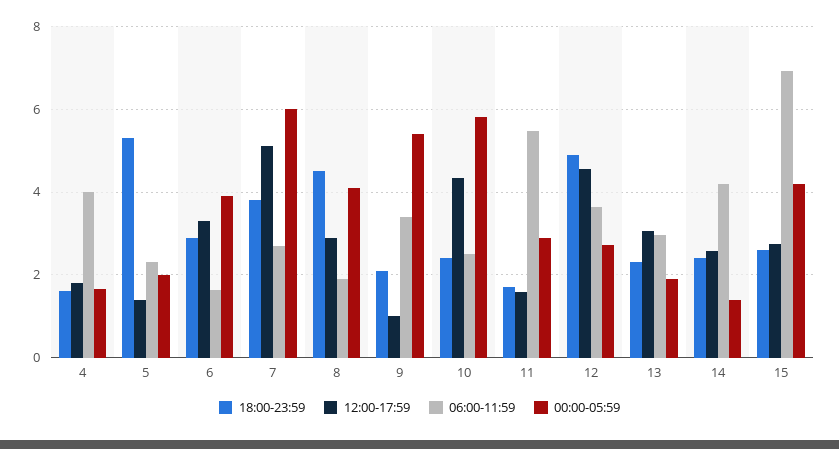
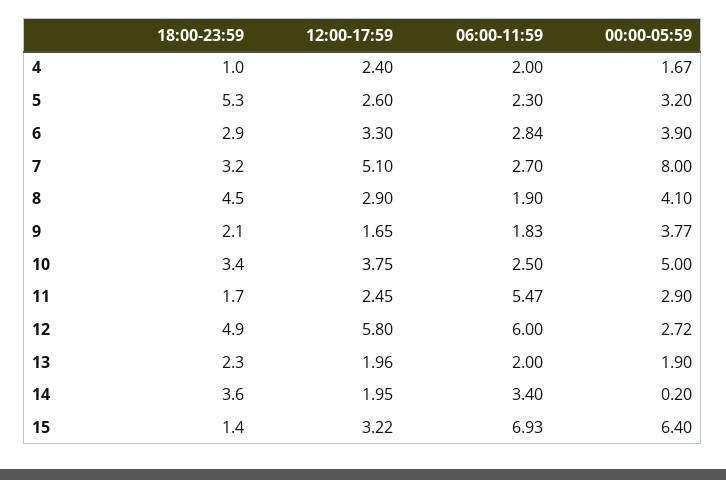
  {
    "18:00-23:59": {
-     "4": 1.6,
+     "4": 1,
      "5": 5.3,
      "6": 2.9,
-     "7": 3.8,
+     "7": 3.2,
      "8": 4.5,
      "9": 2.1,
-     "10": 2.4,
+     "10": 3.4,
      "11": 1.7,
      "12": 4.9,
      "13": 2.3,
-     "14": 2.4,
+     "14": 3.6,
-     "15": 2.6
+     "15": 1.4
    },
    "12:00-17:59": {
-     "4": 1.8,
+     "4": 2.4,
-     "5": 1.4,
+     "5": 2.6,
      "6": 3.3,
      "7": 5.1,
      "8": 2.9,
-     "9": 1,
+     "9": 1.65,
-     "10": 4.4,
+     "10": 3.75,
-     "11": 1.6,
+     "11": 2.45,
-     "12": 4.6,
+     "12": 5.8,
-     "13": 3,
+     "13": 1.96,
-     "14": 2.6,
+     "14": 1.95,
-     "15": 2.8
+     "15": 3.22
    },
    "06:00-11:59": {
-     "4": 4,
+     "4": 2,
      "5": 2.3,
-     "6": 1.6,
+     "6": 2.84,
      "7": 2.7,
      "8": 1.9,
-     "9": 3.4,
+     "9": 1.83,
      "10": 2.5,
      "11": 5.47,
-     "12": 3.6,
+     "12": 6,
-     "13": 3,
+     "13": 2,
-     "14": 4.2,
+     "14": 3.4,
      "15": 6.93
    },
    "00:00-05:59": {
      "4": 1.67,
-     "5": 2,
+     "5": 3.2,
      "6": 3.9,
-     "7": 6,
+     "7": 8,
      "8": 4.1,
-     "9": 5.4,
+     "9": 3.77,
-     "10": 5.8,
+     "10": 5,
      "11": 2.9,
      "12": 2.72,
      "13": 1.9,
-     "14": 1.4,
+     "14": 0.2,
-     "15": 4.2
+     "15": 6.4
    }
  }

